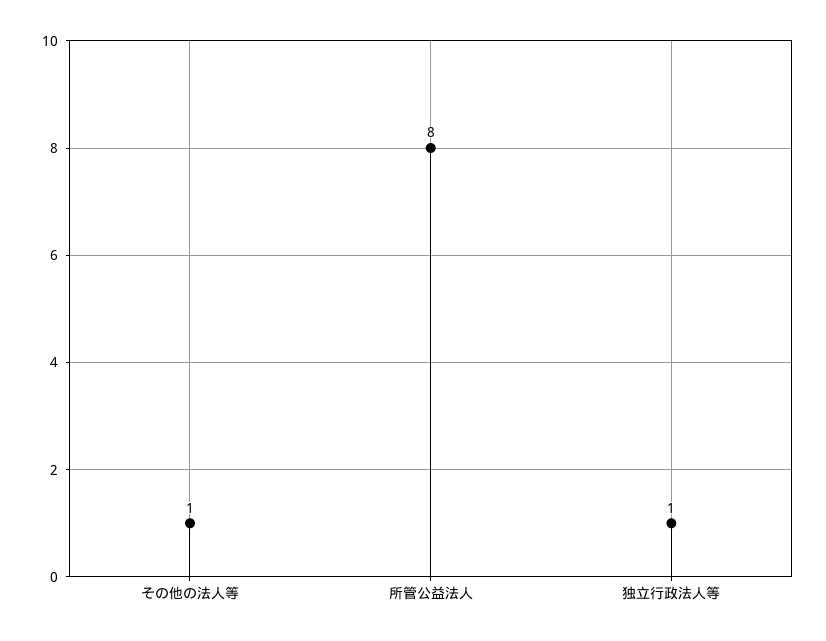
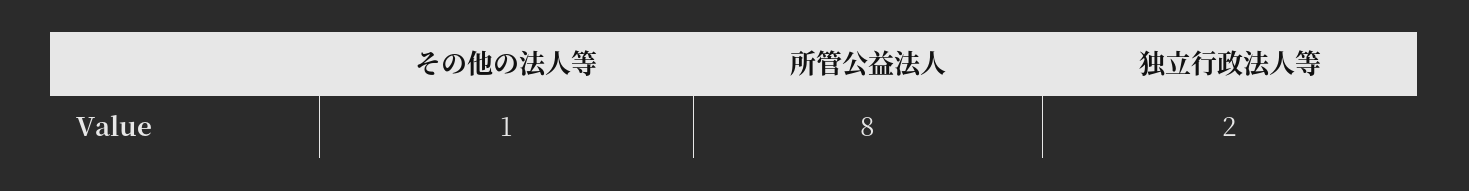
  {
    "その他の法人等": 1,
    "所管公益法人": 8,
-   "独立行政法人等": 1
+   "独立行政法人等": 2
  }

